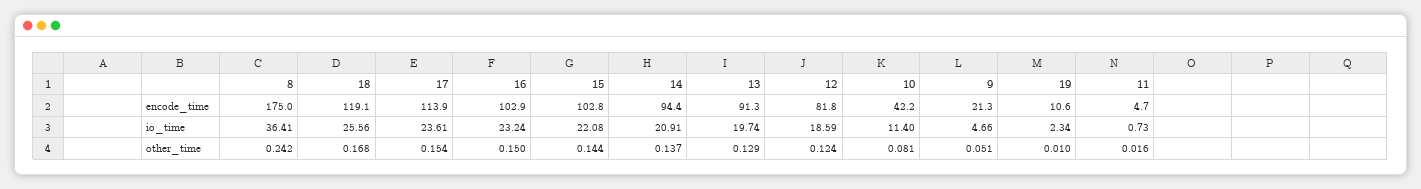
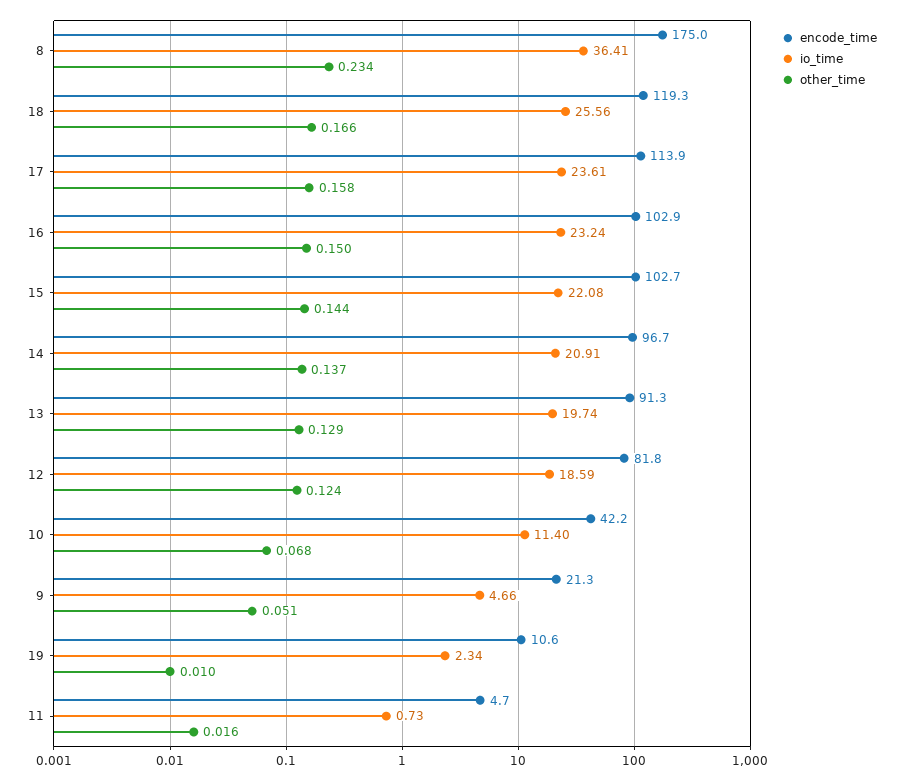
  {
    "encode_time": {
      "8": 175,
-     "18": 119.1,
+     "18": 119.3,
      "17": 113.9,
      "16": 102.9,
-     "15": 102.8,
+     "15": 102.7,
-     "14": 94.4,
+     "14": 96.7,
      "13": 91.3,
      "12": 81.8,
      "10": 42.2,
      "9": 21.3,
      "19": 10.6,
      "11": 4.7
    },
    "io_time": {
      "8": 36.41,
      "18": 25.56,
      "17": 23.61,
      "16": 23.24,
      "15": 22.08,
      "14": 20.91,
      "13": 19.74,
      "12": 18.59,
      "10": 11.4,
      "9": 4.66,
      "19": 2.34,
      "11": 0.73
    },
    "other_time": {
-     "8": 0.242,
+     "8": 0.234,
-     "18": 0.168,
+     "18": 0.166,
-     "17": 0.154,
+     "17": 0.158,
      "16": 0.15,
      "15": 0.144,
      "14": 0.137,
      "13": 0.129,
      "12": 0.124,
-     "10": 0.081,
+     "10": 0.068,
      "9": 0.051,
      "19": 0.01,
      "11": 0.016
    }
  }

